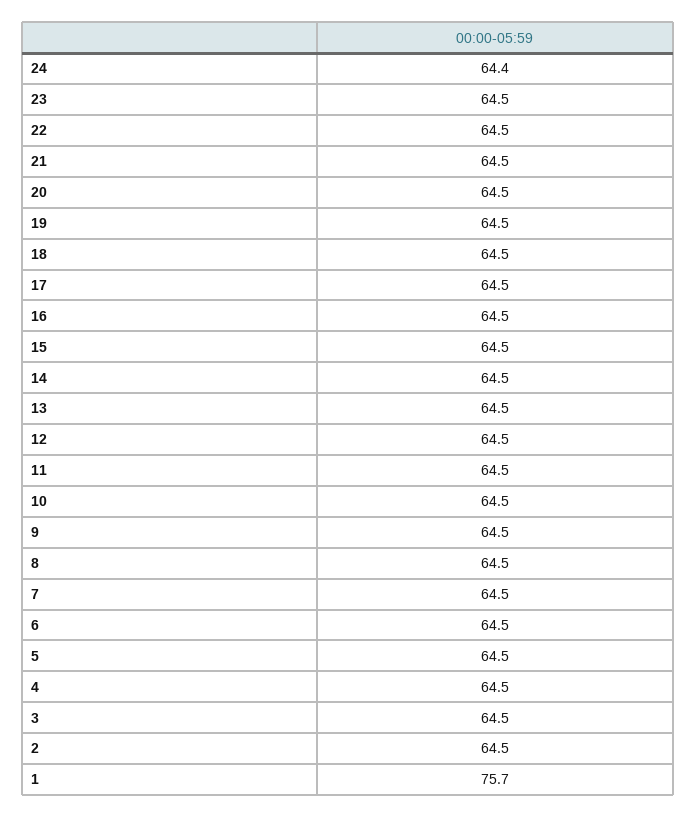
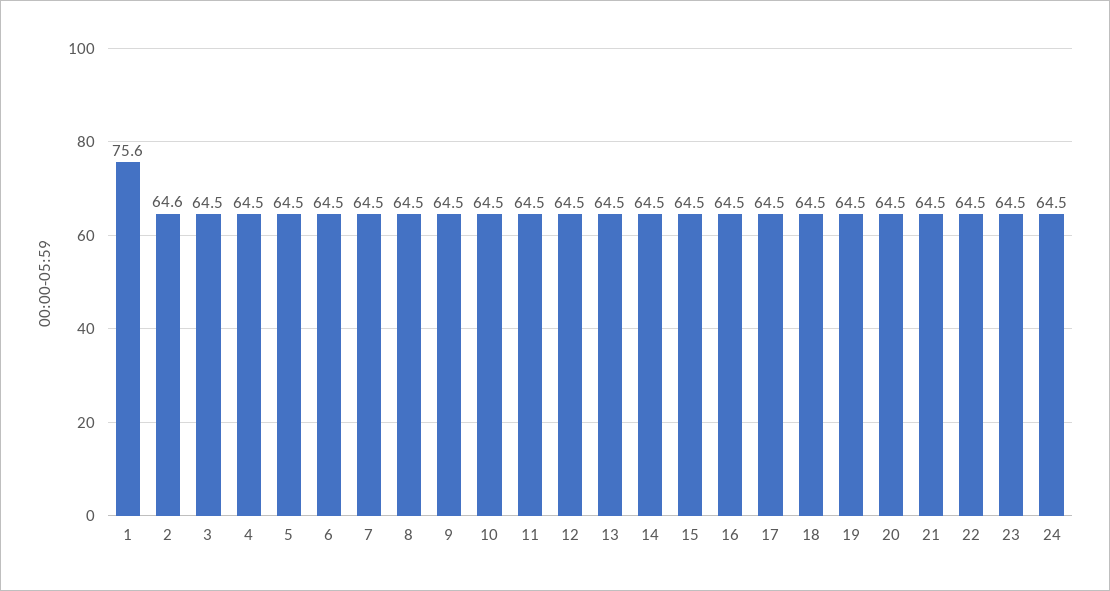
  {
-   "24": 64.4,
+   "24": 64.5,
    "23": 64.5,
    "22": 64.5,
    "21": 64.5,
    "20": 64.5,
    "19": 64.5,
    "18": 64.5,
    "17": 64.5,
    "16": 64.5,
    "15": 64.5,
    "14": 64.5,
    "13": 64.5,
    "12": 64.5,
    "11": 64.5,
    "10": 64.5,
    "9": 64.5,
    "8": 64.5,
    "7": 64.5,
    "6": 64.5,
    "5": 64.5,
    "4": 64.5,
    "3": 64.5,
-   "2": 64.5,
+   "2": 64.6,
-   "1": 75.7
+   "1": 75.6
  }

